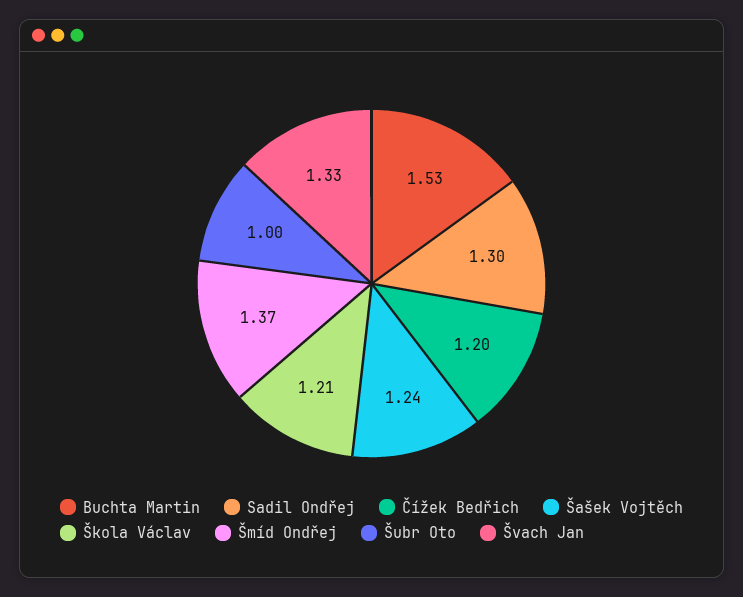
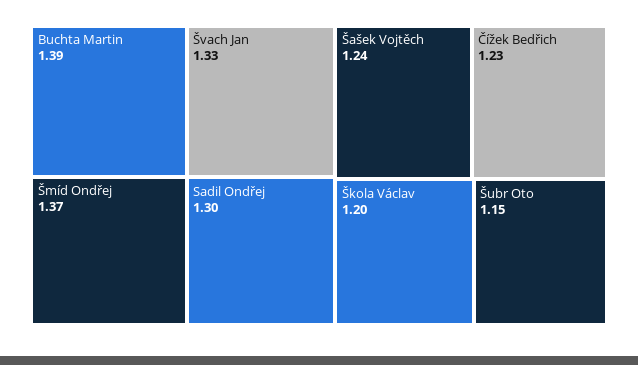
  {
-   "Buchta Martin": 1.53,
+   "Buchta Martin": 1.39,
    "Sadil Ondřej": 1.3,
-   "Čížek Bedřich": 1.2,
+   "Čížek Bedřich": 1.23,
    "Šašek Vojtěch": 1.24,
-   "Škola Václav": 1.21,
+   "Škola Václav": 1.2,
    "Šmíd Ondřej": 1.37,
-   "Šubr Oto": 1,
+   "Šubr Oto": 1.15,
    "Švach Jan": 1.33
  }

